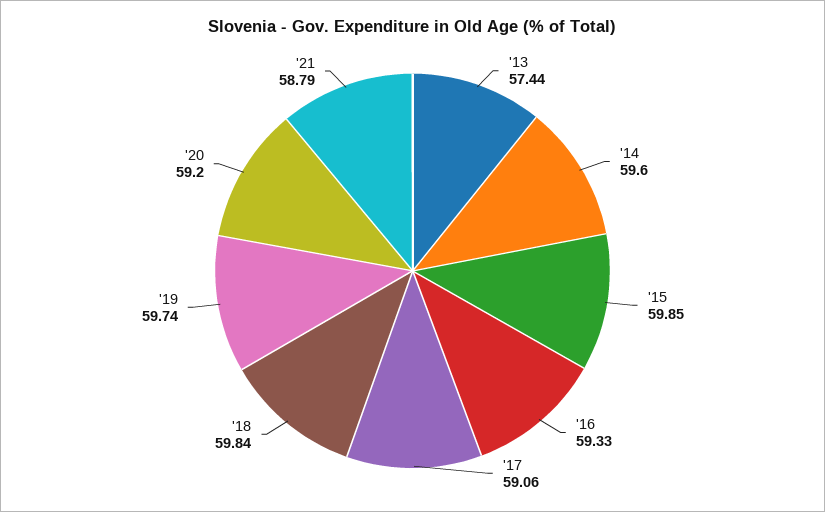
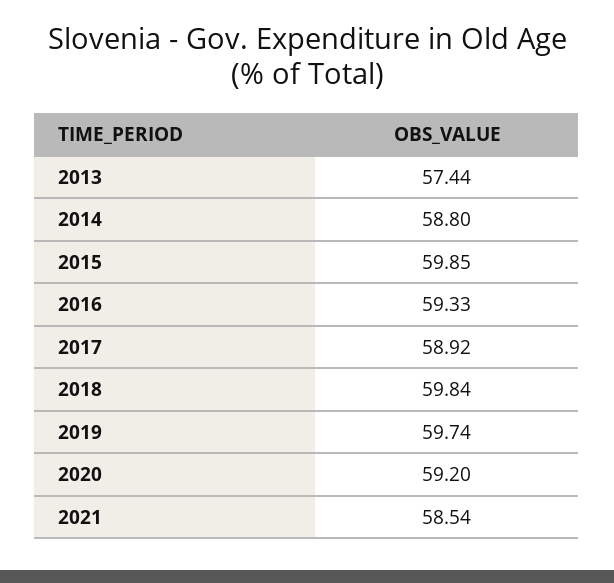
  {
    "'13": 57.44,
-   "'14": 59.6,
+   "'14": 58.8,
    "'15": 59.85,
    "'16": 59.33,
-   "'17": 59.06,
+   "'17": 58.92,
    "'18": 59.84,
    "'19": 59.74,
    "'20": 59.2,
-   "'21": 58.79
+   "'21": 58.54
  }

